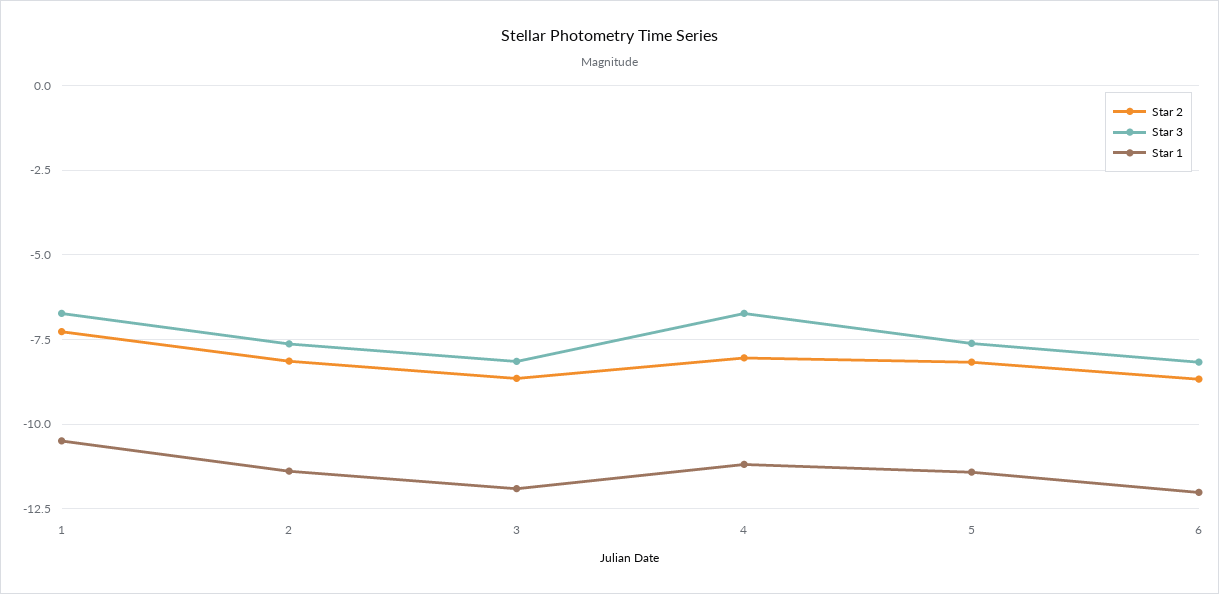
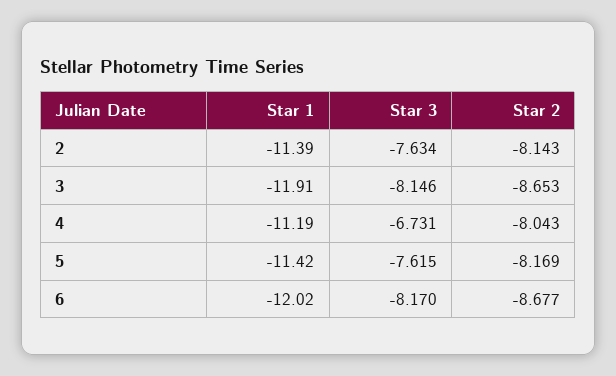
  {
    "Star 2": {
-     "1": -7.25,
      "2": -8.143,
      "3": -8.653,
      "4": -8.043,
      "5": -8.169,
      "6": -8.677
    },
    "Star 3": {
-     "1": -6.75,
      "2": -7.634,
      "3": -8.146,
      "4": -6.731,
      "5": -7.615,
      "6": -8.17
    },
    "Star 1": {
-     "1": -10.5,
      "2": -11.39,
      "3": -11.91,
      "4": -11.19,
      "5": -11.42,
      "6": -12.02
    }
  }

